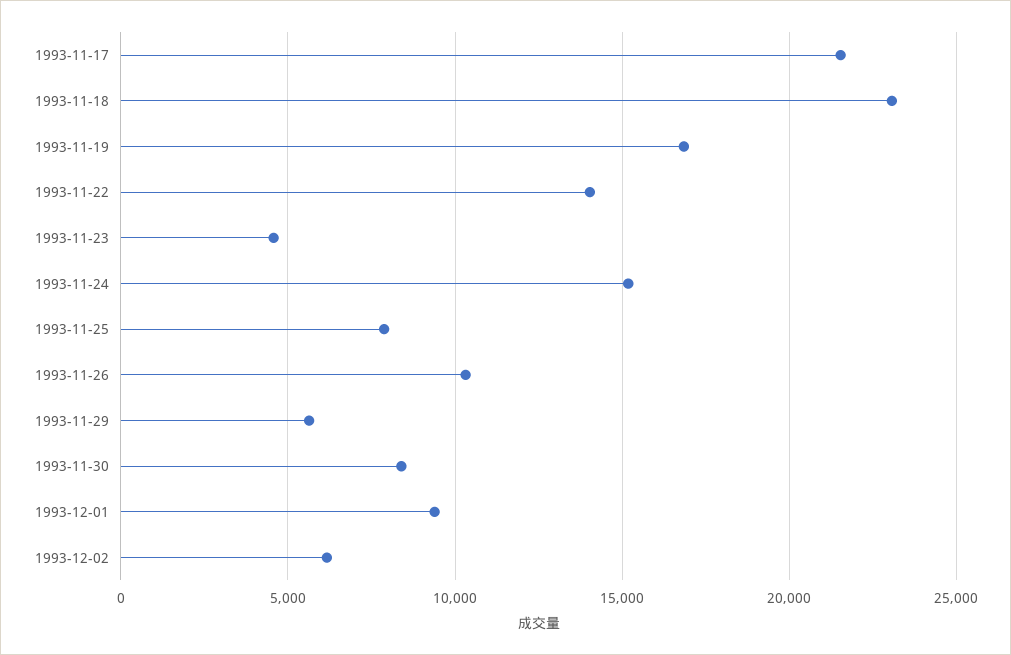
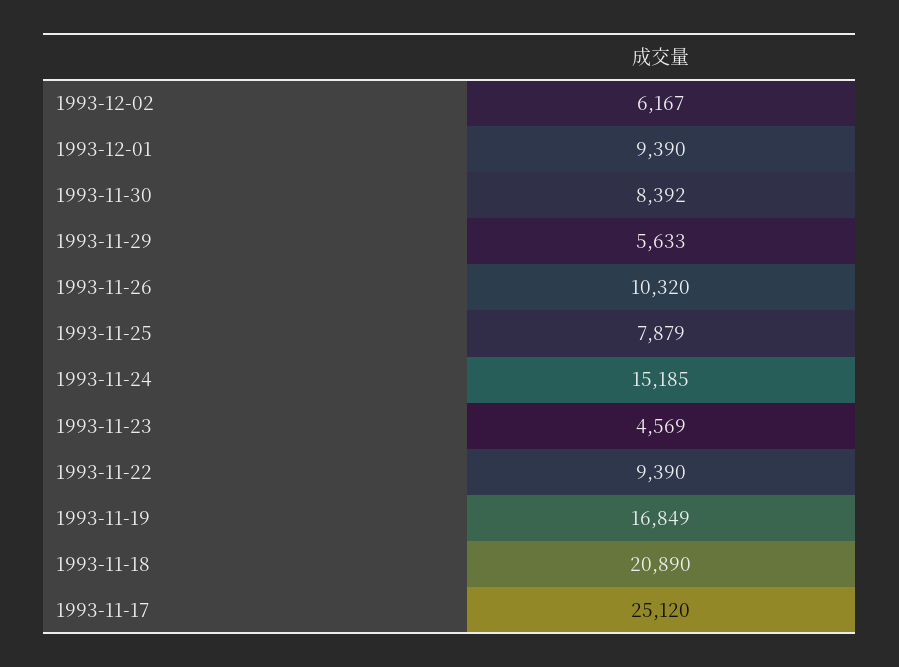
  {
-   "1993-11-17": 21500,
+   "1993-11-17": 25120,
-   "1993-11-18": 23000,
+   "1993-11-18": 20890,
    "1993-11-19": 16849,
-   "1993-11-22": 14000,
+   "1993-11-22": 9390,
    "1993-11-23": 4569,
    "1993-11-24": 15185,
    "1993-11-25": 7879,
    "1993-11-26": 10320,
    "1993-11-29": 5633,
    "1993-11-30": 8392,
    "1993-12-01": 9390,
    "1993-12-02": 6167
  }

